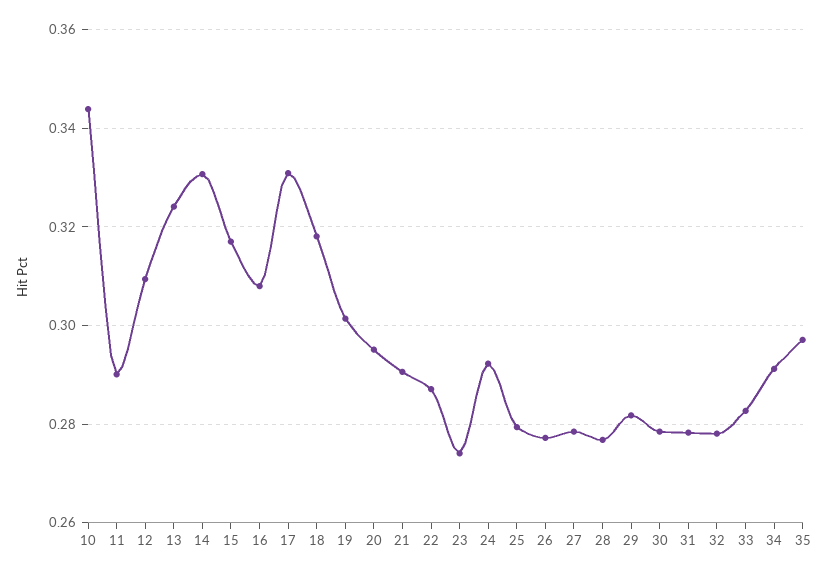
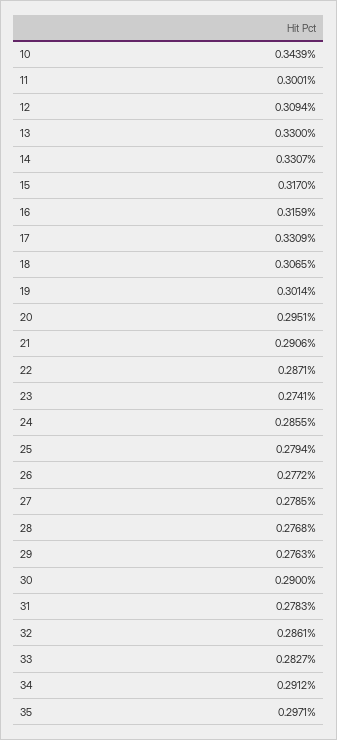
  {
    "10": 0.3439,
-   "11": 0.29,
+   "11": 0.3001,
    "12": 0.3094,
-   "13": 0.324,
+   "13": 0.33,
    "14": 0.3307,
    "15": 0.317,
-   "16": 0.308,
+   "16": 0.3159,
    "17": 0.3309,
-   "18": 0.318,
+   "18": 0.3065,
    "19": 0.3014,
    "20": 0.2951,
    "21": 0.2906,
    "22": 0.2871,
    "23": 0.2741,
-   "24": 0.292,
+   "24": 0.2855,
    "25": 0.2794,
    "26": 0.2772,
    "27": 0.2785,
    "28": 0.2768,
-   "29": 0.282,
+   "29": 0.2763,
-   "30": 0.278,
+   "30": 0.29,
    "31": 0.2783,
-   "32": 0.278,
+   "32": 0.2861,
    "33": 0.2827,
    "34": 0.2912,
    "35": 0.2971
  }

